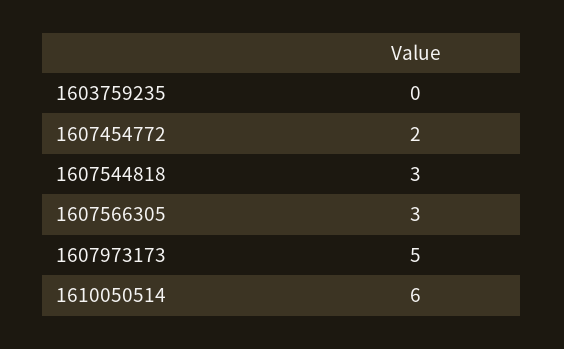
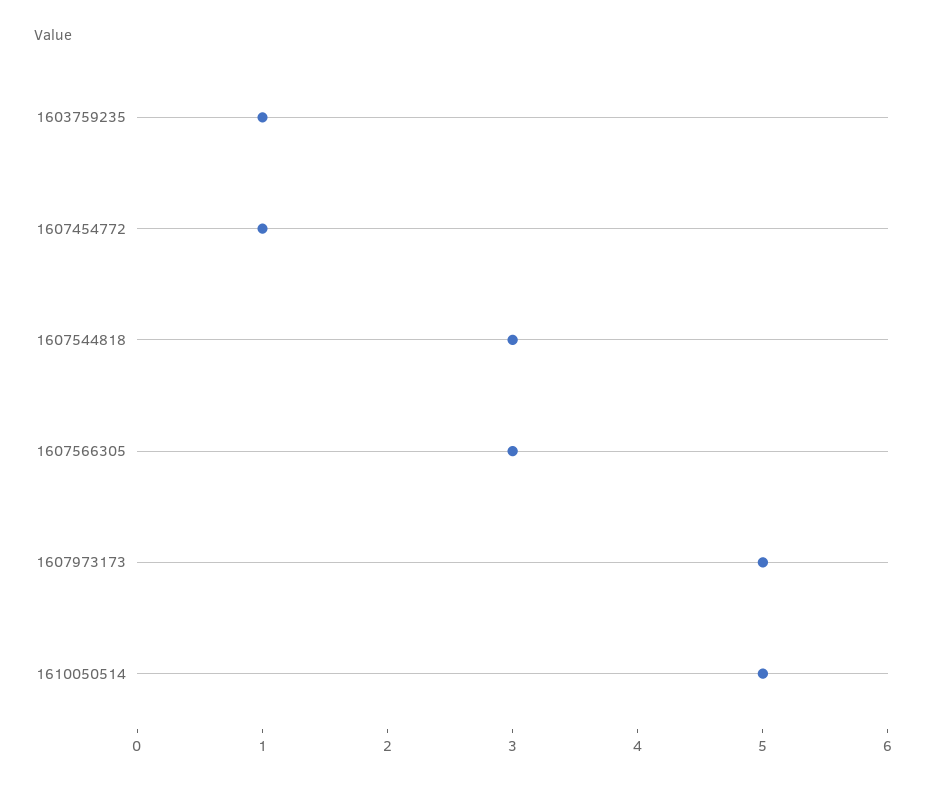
  {
-   "1603759235": 0,
+   "1603759235": 1,
-   "1607454772": 2,
+   "1607454772": 1,
    "1607544818": 3,
    "1607566305": 3,
    "1607973173": 5,
-   "1610050514": 6
+   "1610050514": 5
  }

